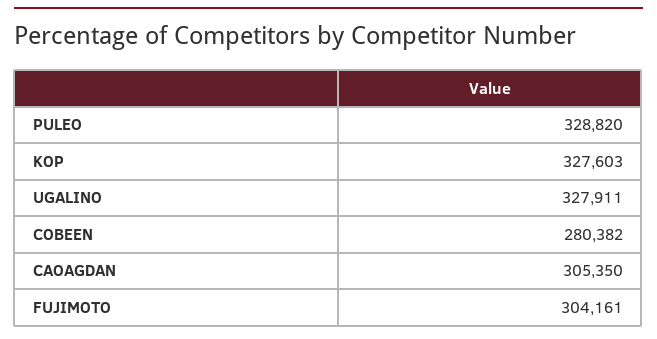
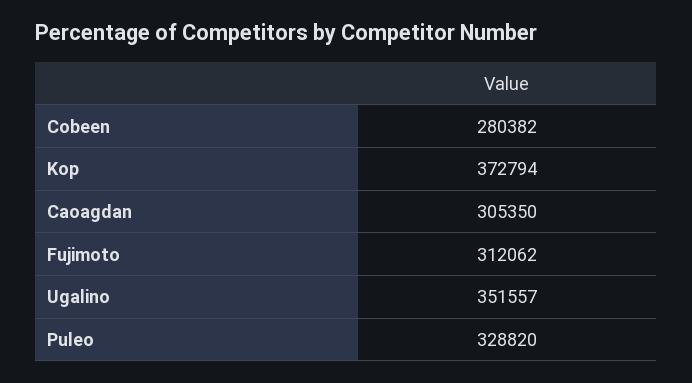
  {
    "PULEO": 328820,
-   "KOP": 327603,
+   "KOP": 372794,
-   "UGALINO": 327911,
+   "UGALINO": 351557,
    "COBEEN": 280382,
    "CAOAGDAN": 305350,
-   "FUJIMOTO": 304161
+   "FUJIMOTO": 312062
  }

